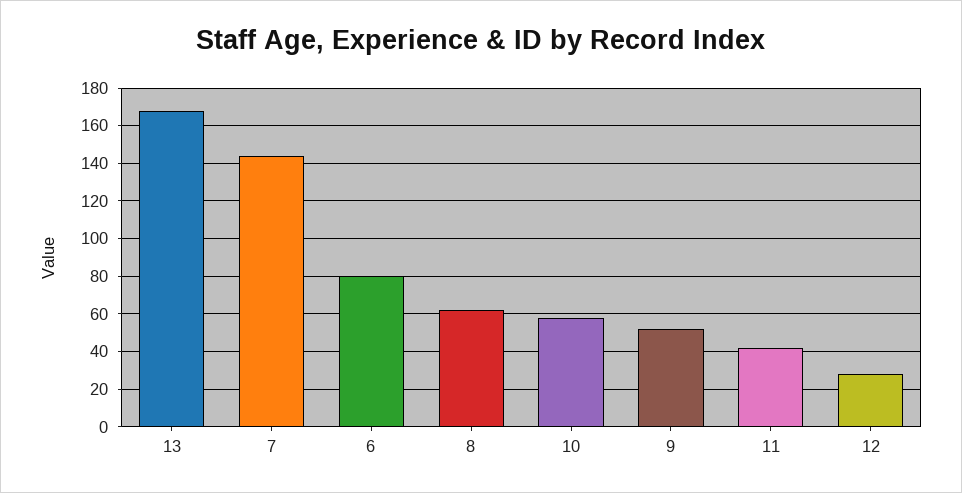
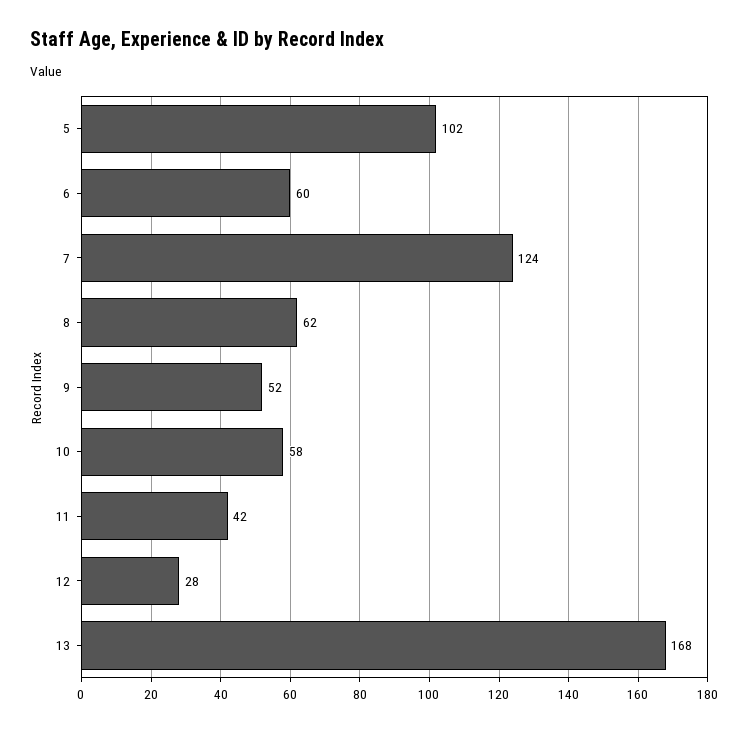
  {
    "13": 168,
-   "7": 145,
+   "7": 124,
-   "6": 80,
+   "6": 60,
    "8": 62,
    "10": 58,
    "9": 52,
    "11": 42,
-   "12": 28
+   "12": 28,
+   "5": 102
  }

